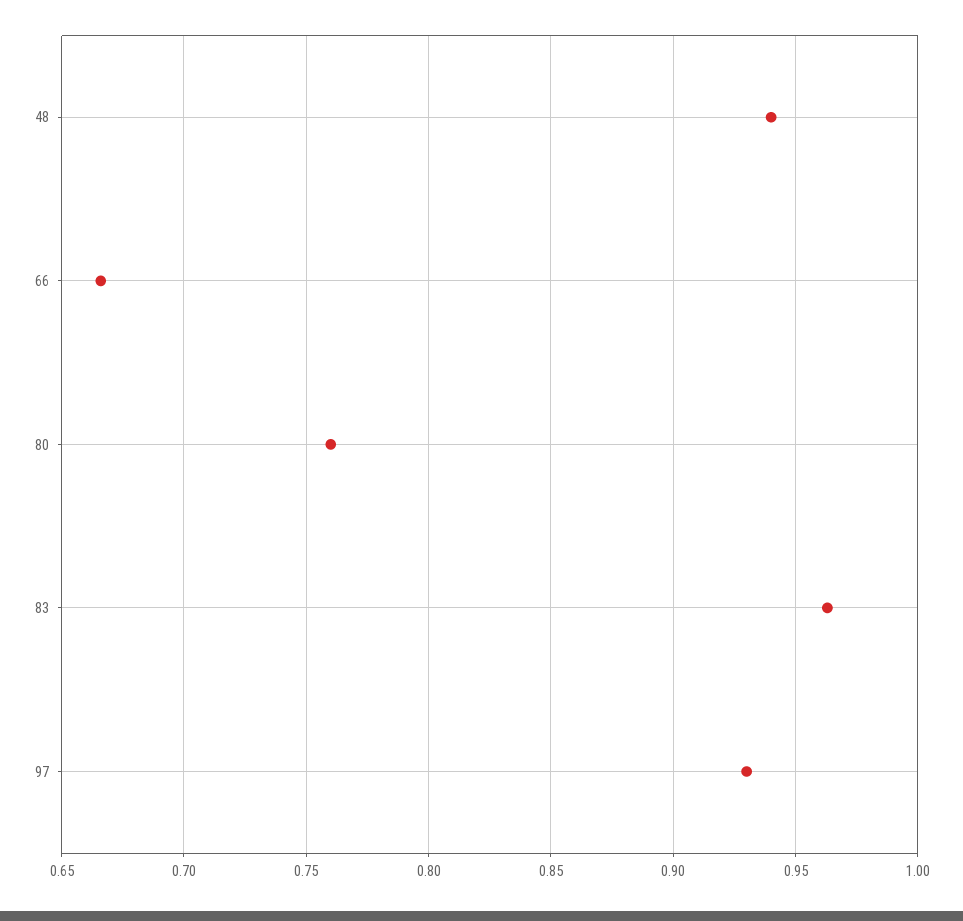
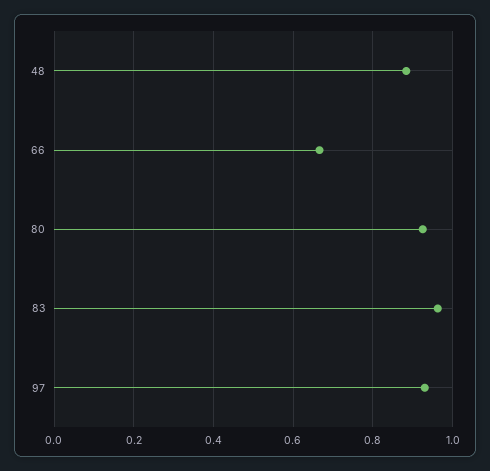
  {
-   "48": 0.94,
+   "48": 0.88,
    "66": 0.665,
-   "80": 0.76,
+   "80": 0.92,
    "83": 0.965,
    "97": 0.93
  }

